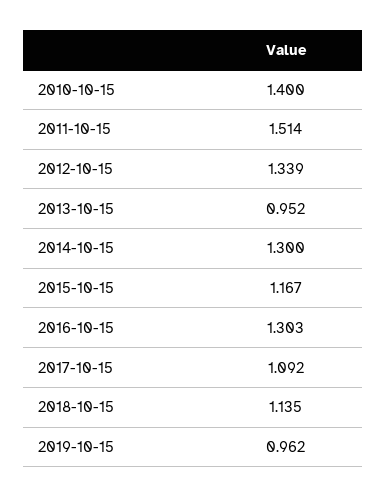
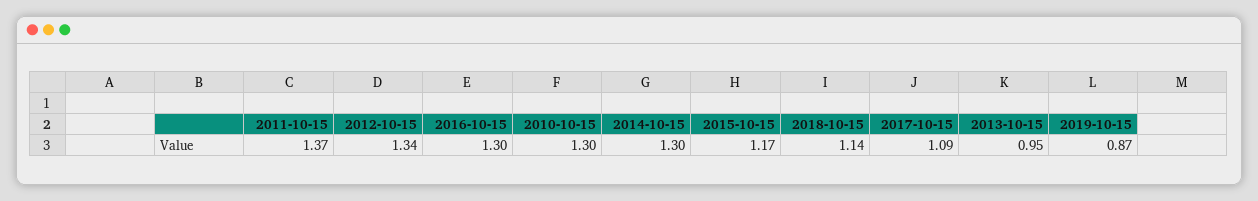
  {
-   "2010-10-15": 1.4,
+   "2010-10-15": 1.3,
-   "2011-10-15": 1.514,
+   "2011-10-15": 1.37,
    "2012-10-15": 1.339,
    "2013-10-15": 0.952,
    "2014-10-15": 1.3,
    "2015-10-15": 1.167,
    "2016-10-15": 1.303,
    "2017-10-15": 1.092,
    "2018-10-15": 1.135,
-   "2019-10-15": 0.962
+   "2019-10-15": 0.87
  }

